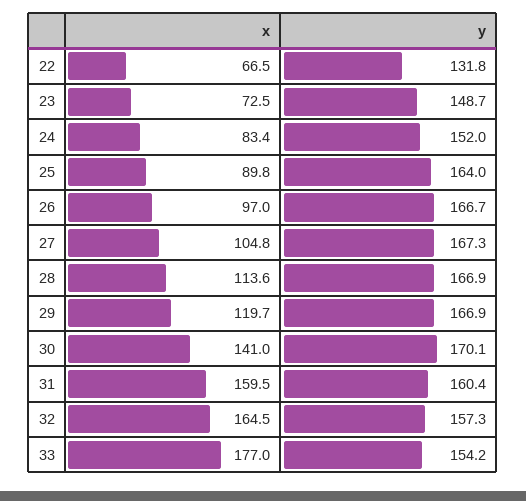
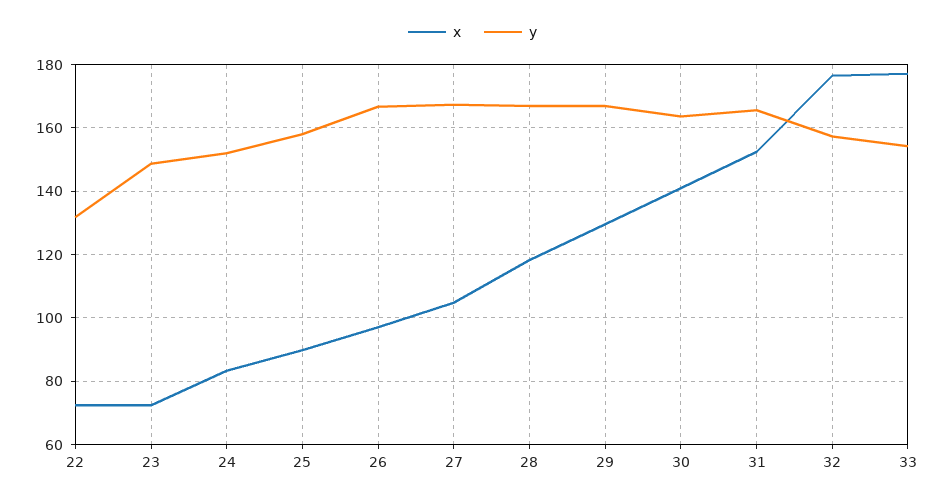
  {
    "x": {
-     "22": 66.5,
+     "22": 72,
      "23": 72.5,
      "24": 83.4,
      "25": 89.8,
      "26": 97,
      "27": 104.8,
-     "28": 113.6,
+     "28": 118,
-     "29": 119.7,
+     "29": 130,
      "30": 141,
-     "31": 159.5,
+     "31": 152,
-     "32": 164.5,
+     "32": 176,
      "33": 177
    },
    "y": {
      "22": 131.8,
      "23": 148.7,
      "24": 152,
-     "25": 164,
+     "25": 158,
      "26": 166.7,
      "27": 167.3,
      "28": 166.9,
      "29": 166.9,
-     "30": 170.1,
+     "30": 164,
-     "31": 160.4,
+     "31": 166,
      "32": 157.3,
      "33": 154.2
    }
  }

